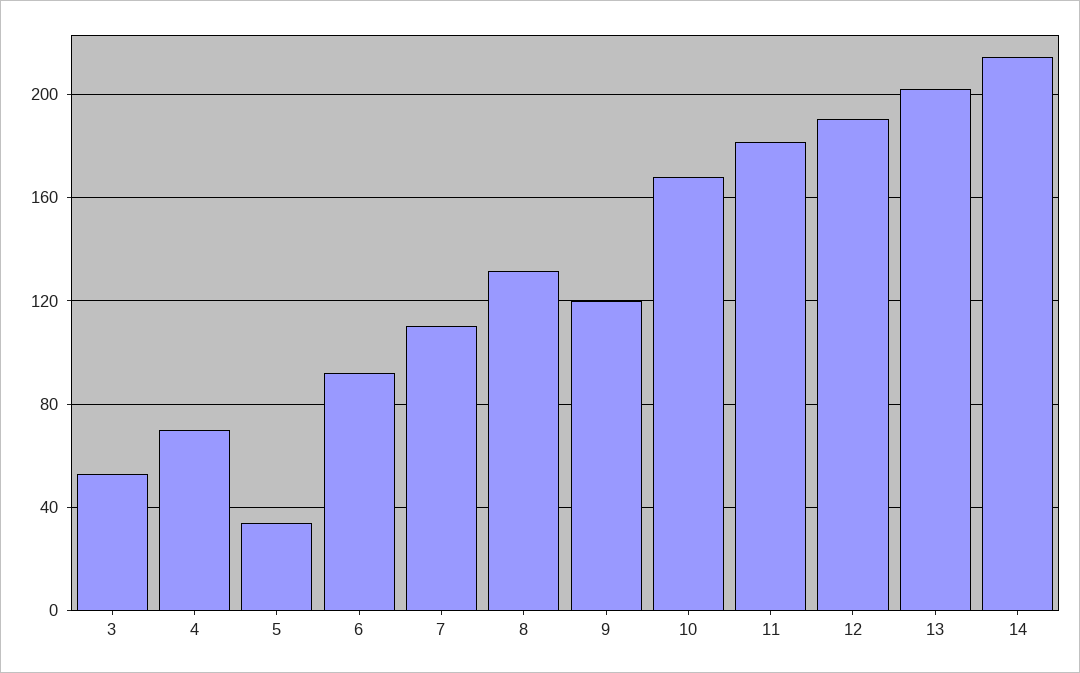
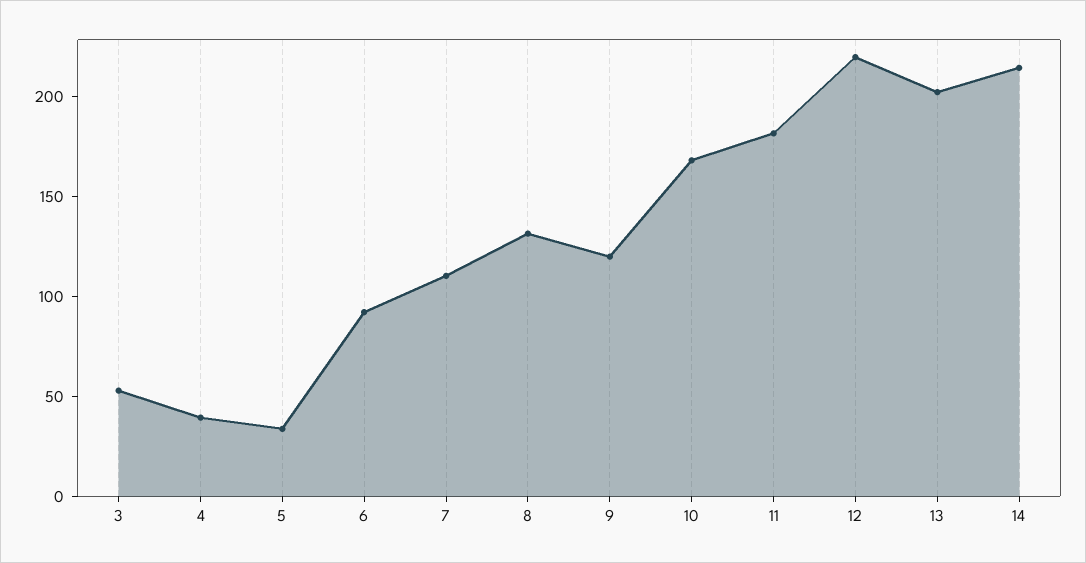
  {
    "3": 55,
-   "4": 70,
+   "4": 40,
    "5": 35,
    "6": 90,
    "7": 110,
    "8": 130,
    "9": 120,
    "10": 170,
    "11": 180,
-   "12": 190,
+   "12": 220,
    "13": 200,
    "14": 215
  }

